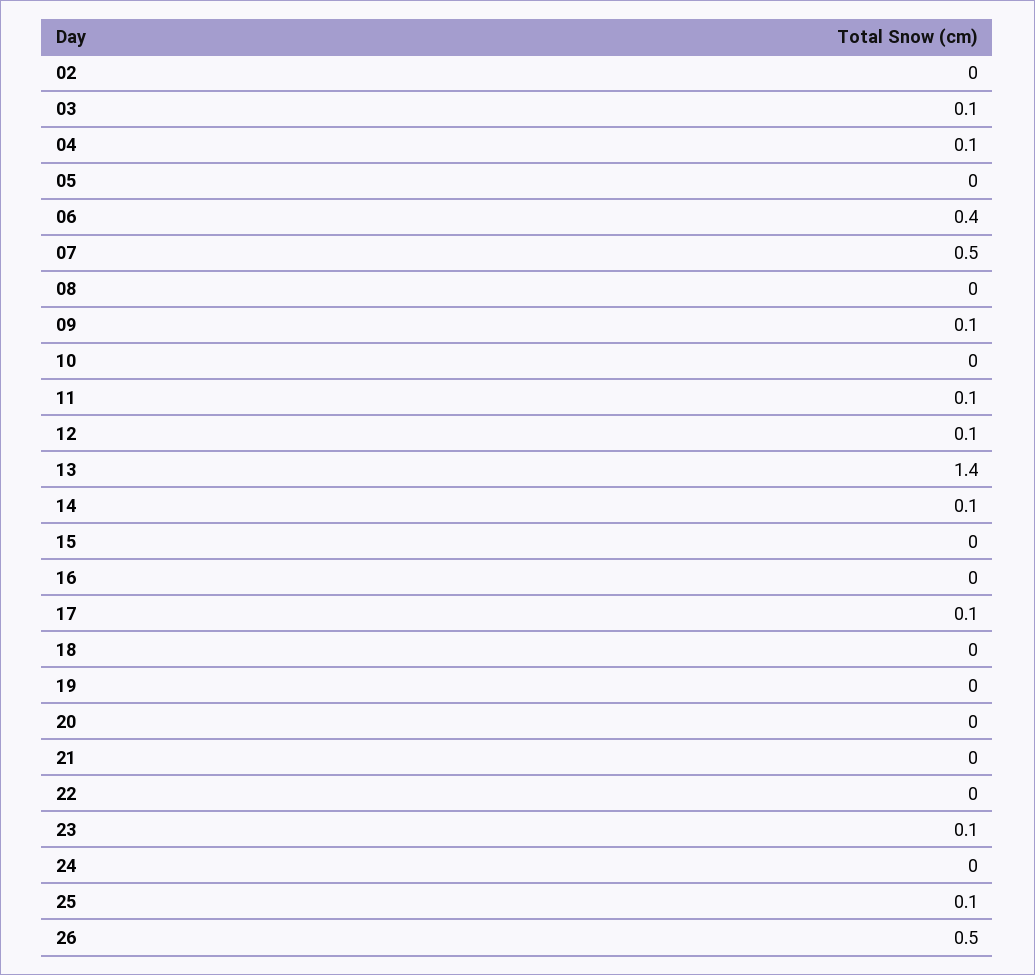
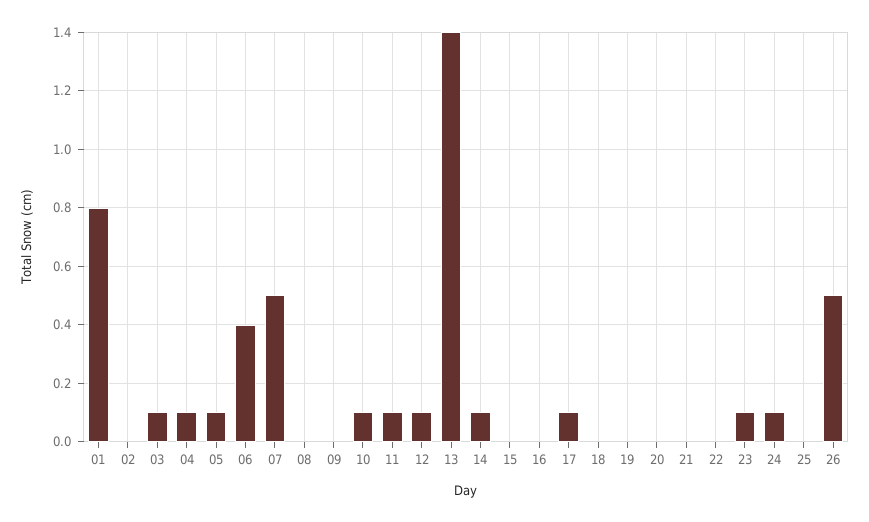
  {
    "02": 0,
    "03": 0.1,
    "04": 0.1,
-   "05": 0,
+   "05": 0.1,
    "06": 0.4,
    "07": 0.5,
    "08": 0,
-   "09": 0.1,
+   "09": 0,
-   "10": 0,
+   "10": 0.1,
    "11": 0.1,
    "12": 0.1,
    "13": 1.4,
    "14": 0.1,
    "15": 0,
    "16": 0,
    "17": 0.1,
    "18": 0,
    "19": 0,
    "20": 0,
    "21": 0,
    "22": 0,
    "23": 0.1,
-   "24": 0,
+   "24": 0.1,
-   "25": 0.1,
+   "25": 0,
-   "26": 0.5
+   "26": 0.5,
+   "01": 0.8
  }

